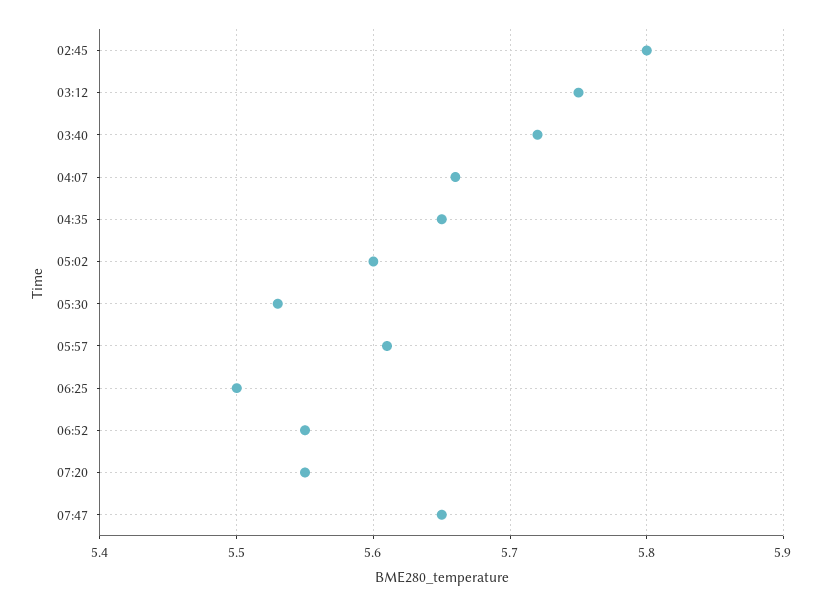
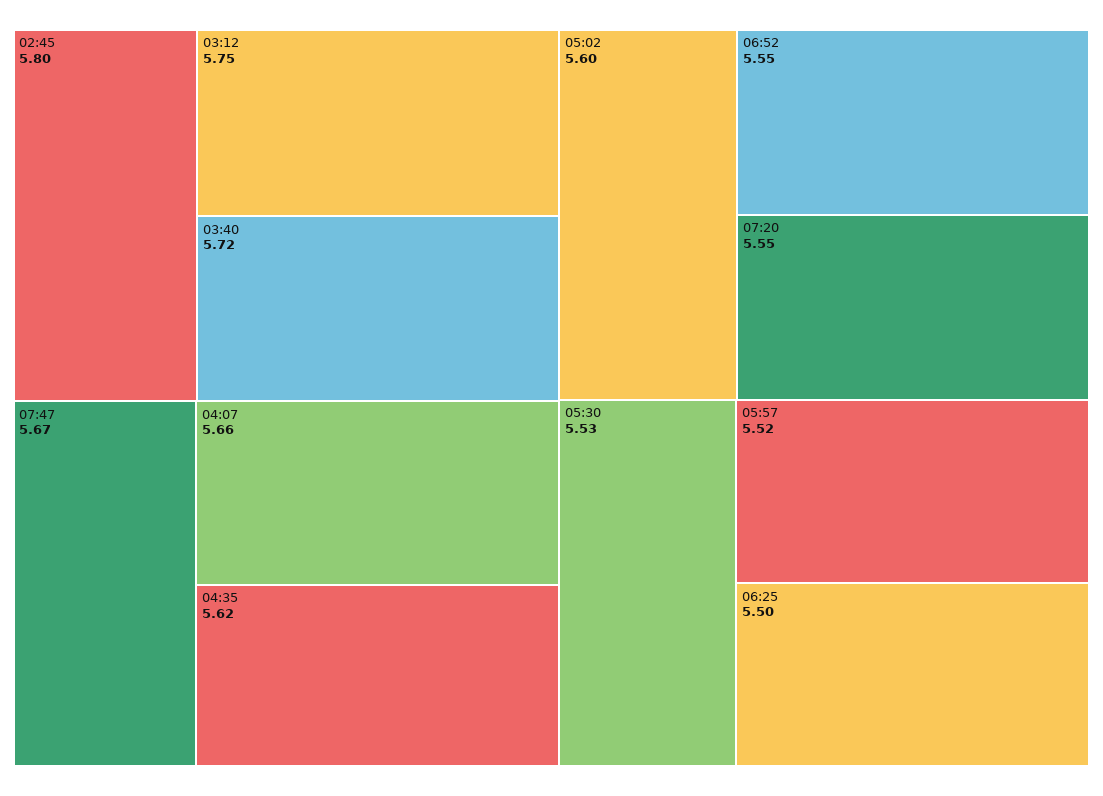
  {
    "02:45": 5.8,
    "03:12": 5.75,
    "03:40": 5.72,
    "04:07": 5.66,
-   "04:35": 5.65,
+   "04:35": 5.62,
    "05:02": 5.6,
    "05:30": 5.53,
-   "05:57": 5.61,
+   "05:57": 5.52,
    "06:25": 5.5,
    "06:52": 5.55,
    "07:20": 5.55,
-   "07:47": 5.65
+   "07:47": 5.67
  }

